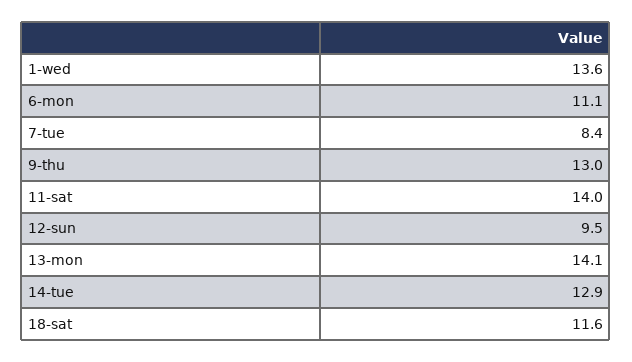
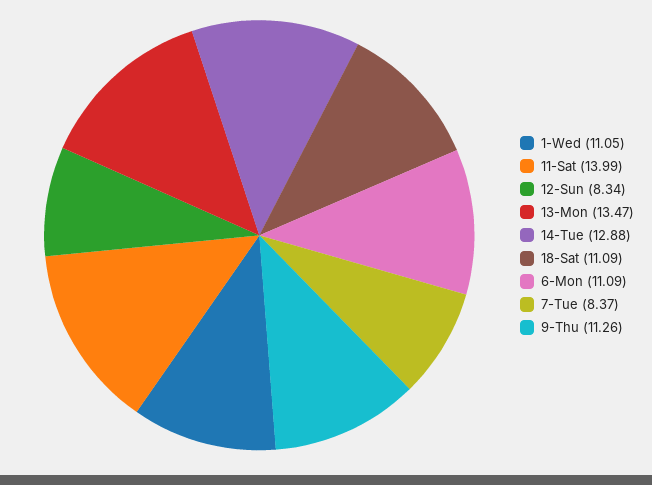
  {
-   "1-wed": 13.6,
+   "1-wed": 11.05,
    "6-mon": 11.09,
    "7-tue": 8.37,
-   "9-thu": 13,
+   "9-thu": 11.26,
    "11-sat": 13.99,
-   "12-sun": 9.5,
+   "12-sun": 8.34,
-   "13-mon": 14.1,
+   "13-mon": 13.47,
    "14-tue": 12.88,
-   "18-sat": 11.6
+   "18-sat": 11.09
  }

